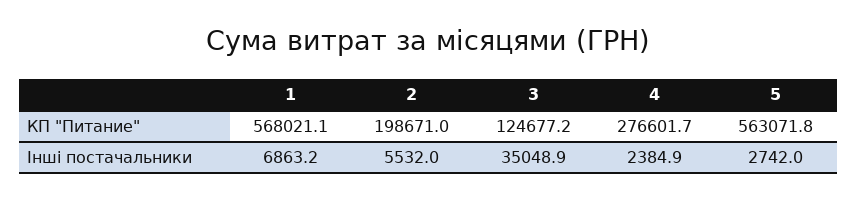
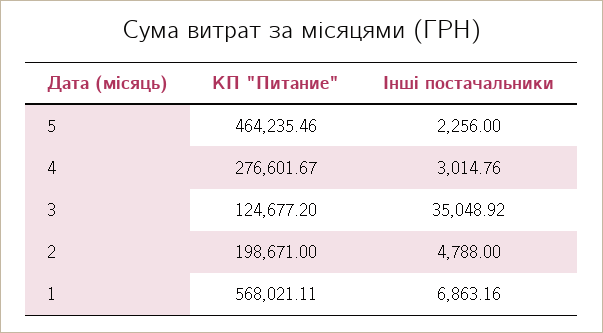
  {
    "1": {
      "КП \"Питание\"": 568021.11,
      "Інші постачальники": 6863.16
    },
    "2": {
      "КП \"Питание\"": 198671,
-     "Інші постачальники": 5532
+     "Інші постачальники": 4788
    },
    "3": {
      "КП \"Питание\"": 124677.2,
      "Інші постачальники": 35048.92
    },
    "4": {
      "КП \"Питание\"": 276601.67,
-     "Інші постачальники": 2384.9
+     "Інші постачальники": 3014.76
    },
    "5": {
-     "КП \"Питание\"": 563071.8,
+     "КП \"Питание\"": 464235.46,
-     "Інші постачальники": 2742
+     "Інші постачальники": 2256
    }
  }

